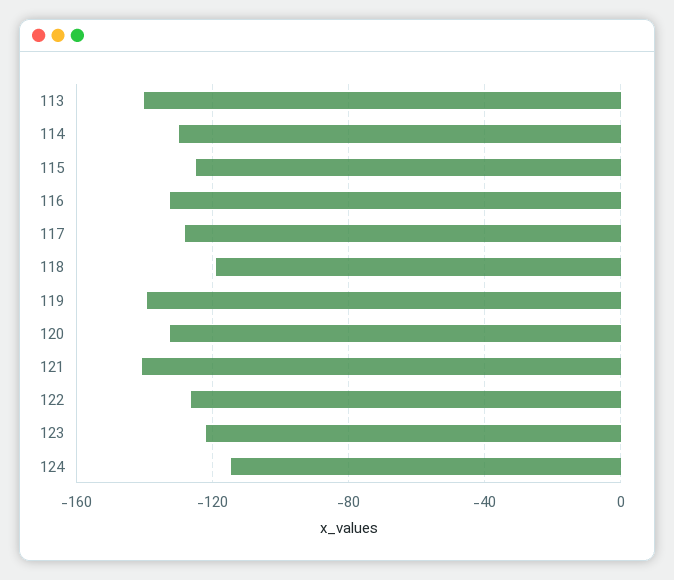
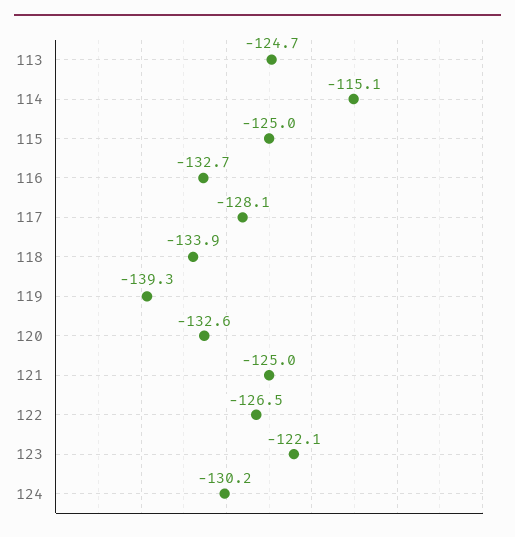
  {
-   "113": -140,
+   "113": -124.7,
-   "114": -130,
+   "114": -115.1,
    "115": -125,
    "116": -132.7,
    "117": -128.1,
-   "118": -120,
+   "118": -133.9,
    "119": -139.3,
    "120": -132.6,
-   "121": -140,
+   "121": -125,
    "122": -126.5,
    "123": -122.1,
-   "124": -115
+   "124": -130.2
  }

